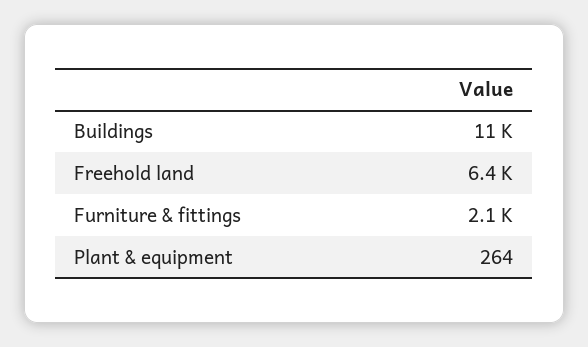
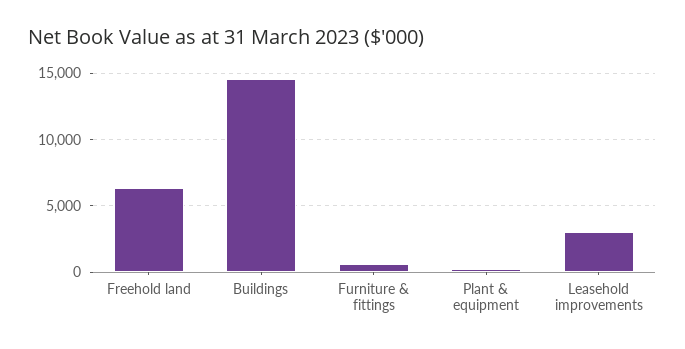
  {
-   "Buildings": 11000,
+   "Buildings": 14500,
    "Freehold land": 6400,
-   "Furniture & fittings": 2100,
+   "Furniture & fittings": 500,
-   "Plant & equipment": 264
+   "Plant & equipment": 264,
+   "Leasehold improvements": 3000
  }

